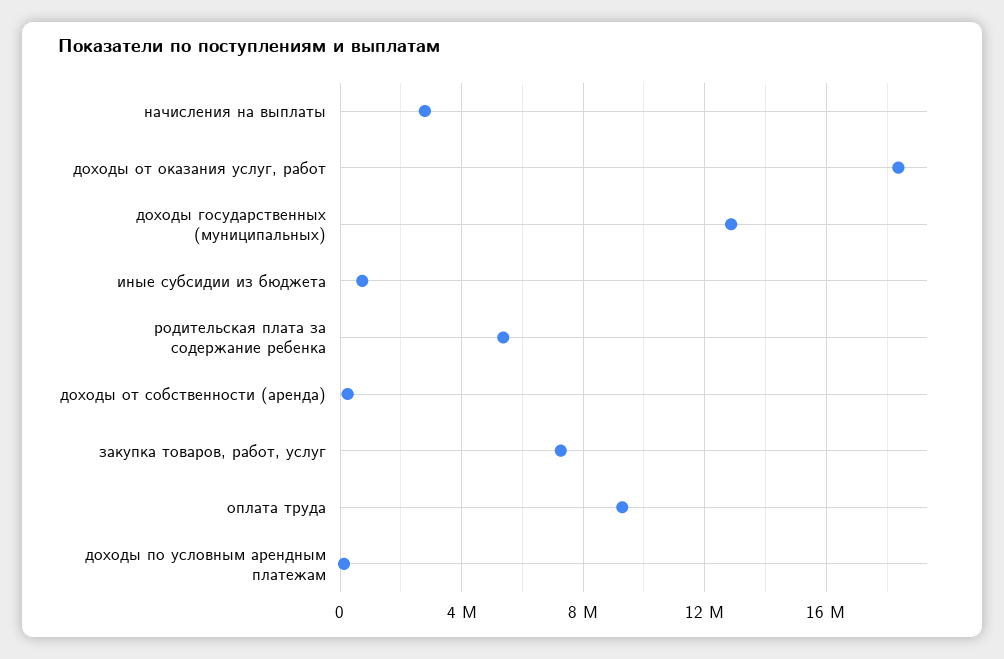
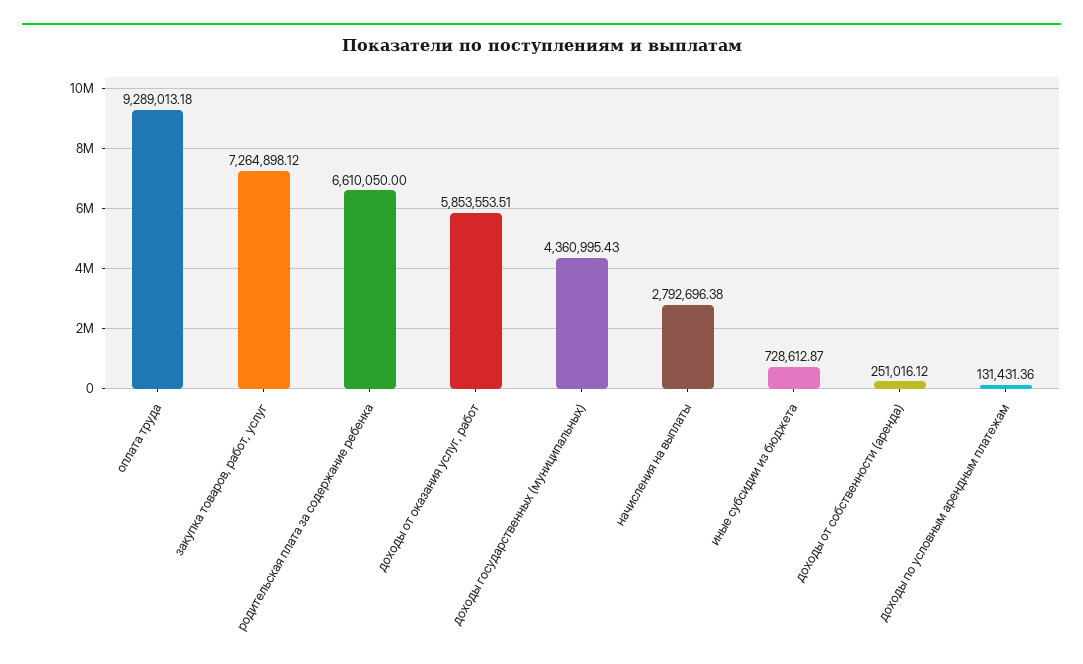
  {
    "начисления на выплаты": 2792696.38,
-   "доходы от оказания услуг, работ": 18500000,
+   "доходы от оказания услуг, работ": 5853553.51,
-   "доходы государственных (муниципальных)": 13000000,
+   "доходы государственных (муниципальных)": 4360995.43,
    "иные субсидии из бюджета": 728612.87,
-   "родительская плата за содержание ребенка": 5500000,
+   "родительская плата за содержание ребенка": 6610050,
    "доходы от собственности (аренда)": 251016.12,
    "закупка товаров, работ, услуг": 7264898.12,
    "оплата труда": 9289013.18,
    "доходы по условным арендным платежам": 131431.36
  }

